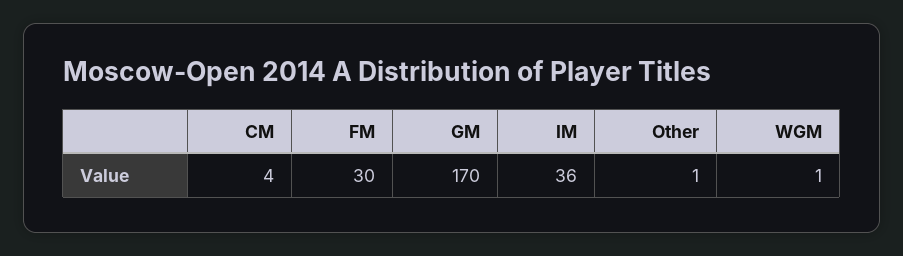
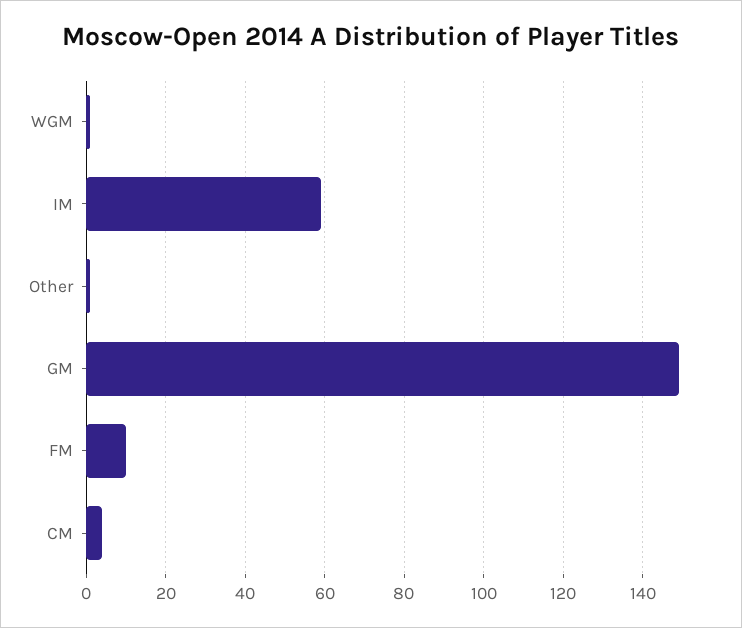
  {
    "CM": 4,
-   "FM": 30,
+   "FM": 10,
-   "GM": 170,
+   "GM": 150,
-   "IM": 36,
+   "IM": 60,
    "Other": 1,
    "WGM": 1
  }

